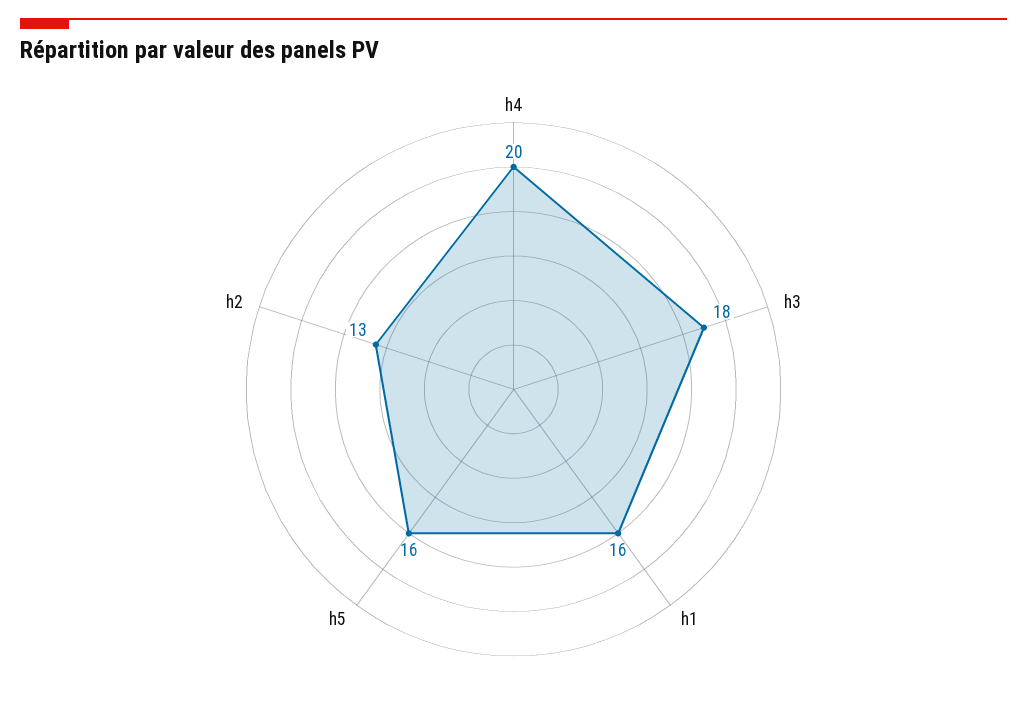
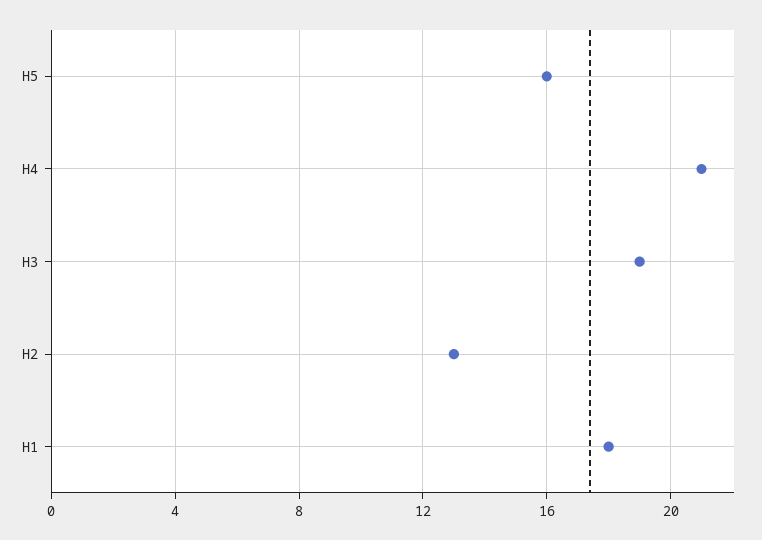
  {
-   "h4": 20,
+   "h4": 21,
-   "h3": 18,
+   "h3": 19,
-   "h1": 16,
+   "h1": 18,
    "h5": 16,
    "h2": 13
  }

